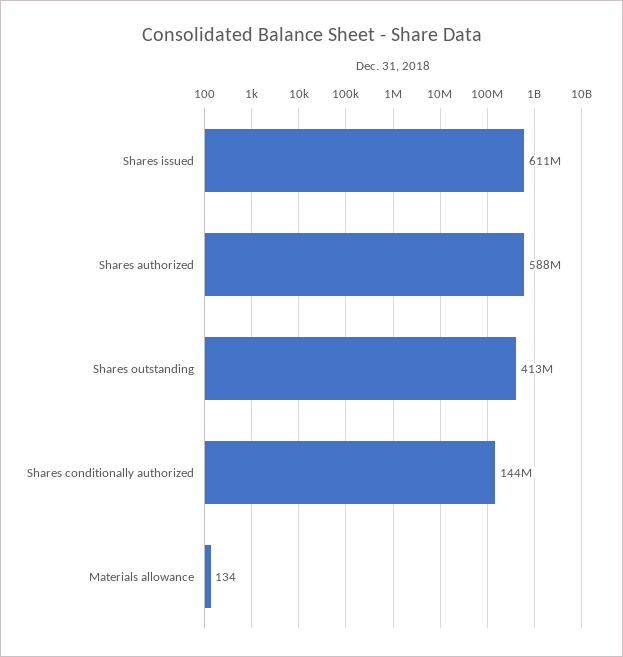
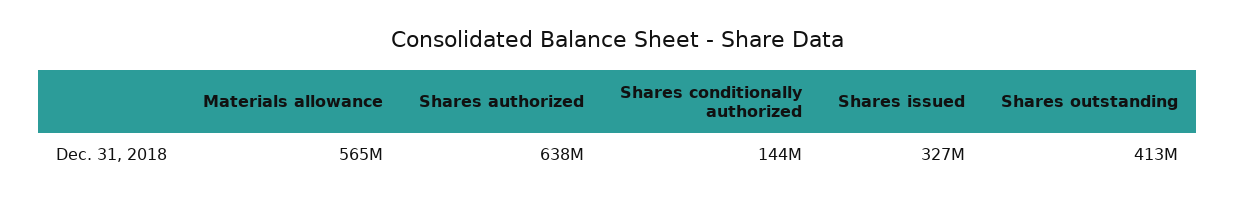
  {
-   "Shares issued": 611000000,
+   "Shares issued": 327000000,
-   "Shares authorized": 588000000,
+   "Shares authorized": 638000000,
    "Shares outstanding": 413000000,
    "Shares conditionally authorized": 144000000,
-   "Materials allowance": 134
+   "Materials allowance": 565000000
  }

